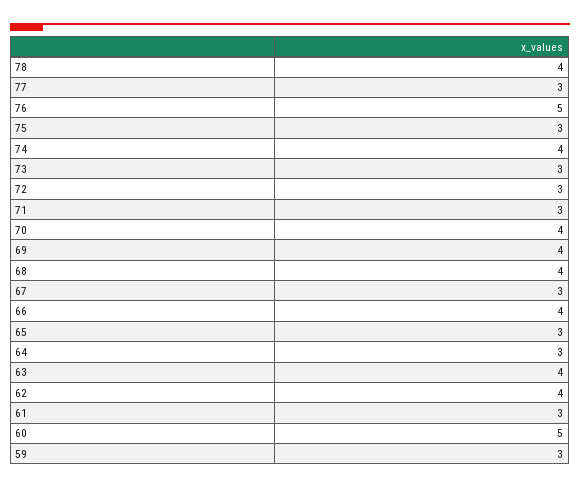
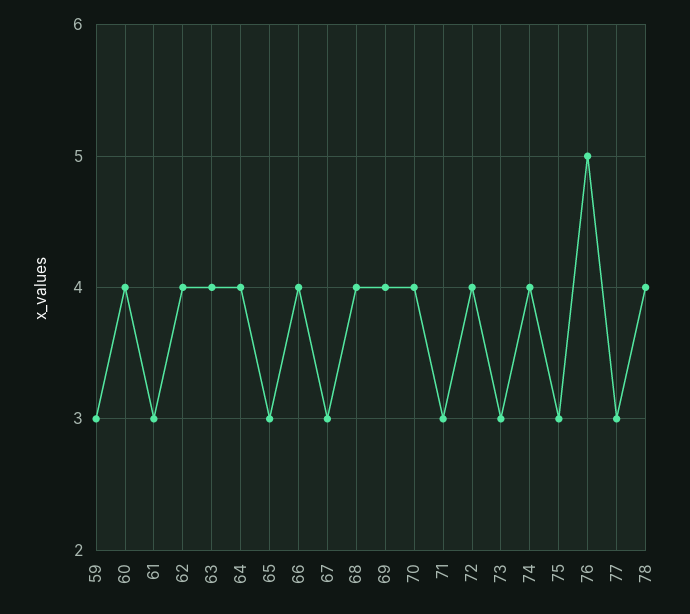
  {
    "78": 4,
    "77": 3,
    "76": 5,
    "75": 3,
    "74": 4,
    "73": 3,
-   "72": 3,
+   "72": 4,
    "71": 3,
    "70": 4,
    "69": 4,
    "68": 4,
    "67": 3,
    "66": 4,
    "65": 3,
-   "64": 3,
+   "64": 4,
    "63": 4,
    "62": 4,
    "61": 3,
-   "60": 5,
+   "60": 4,
    "59": 3
  }

